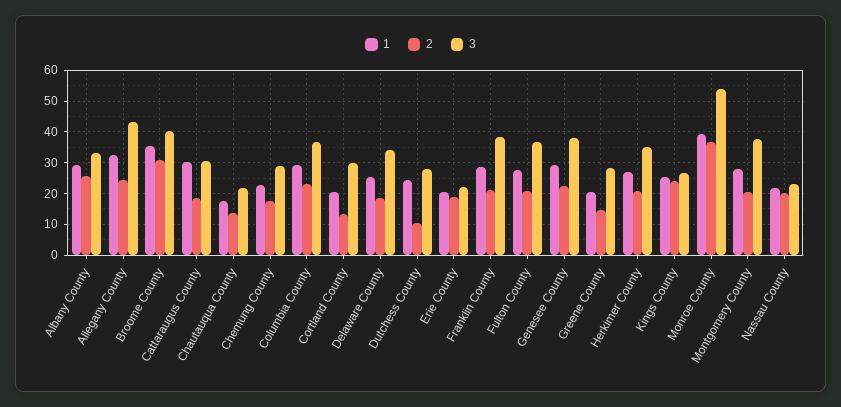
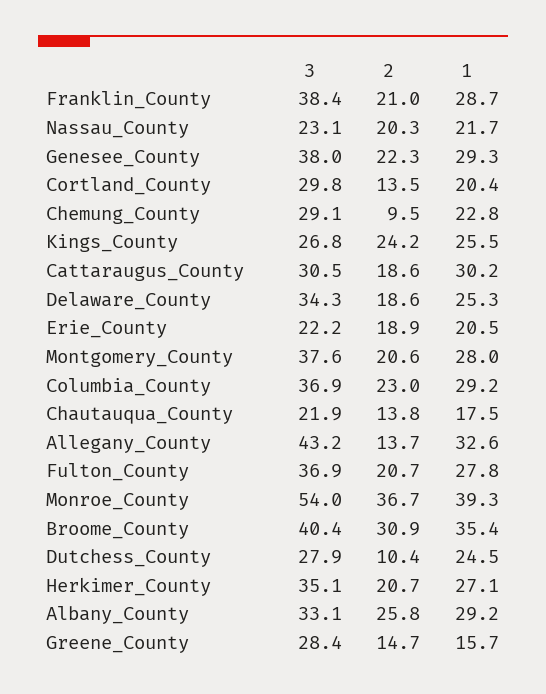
  {
    "1": {
      "Albany County": 29.2,
      "Allegany County": 32.6,
      "Broome County": 35.4,
      "Cattaraugus County": 30.2,
      "Chautauqua County": 17.5,
      "Chemung County": 22.8,
      "Columbia County": 29.2,
      "Cortland County": 20.4,
      "Delaware County": 25.3,
      "Dutchess County": 24.5,
      "Erie County": 20.5,
      "Franklin County": 28.7,
      "Fulton County": 27.8,
      "Genesee County": 29.3,
-     "Greene County": 20,
+     "Greene County": 15.7,
      "Herkimer County": 27.1,
      "Kings County": 25.5,
      "Monroe County": 39.3,
      "Montgomery County": 28,
      "Nassau County": 21.7
    },
    "2": {
      "Albany County": 25.8,
-     "Allegany County": 24,
+     "Allegany County": 13.7,
      "Broome County": 30.9,
      "Cattaraugus County": 18.6,
      "Chautauqua County": 13.8,
-     "Chemung County": 18,
+     "Chemung County": 9.5,
      "Columbia County": 23,
      "Cortland County": 13.5,
      "Delaware County": 18.6,
      "Dutchess County": 10.4,
      "Erie County": 18.9,
      "Franklin County": 21,
      "Fulton County": 20.7,
      "Genesee County": 22.3,
      "Greene County": 14.7,
      "Herkimer County": 20.7,
      "Kings County": 24.2,
      "Monroe County": 36.7,
      "Montgomery County": 20.6,
      "Nassau County": 20.3
    },
    "3": {
      "Albany County": 33.1,
      "Allegany County": 43.2,
      "Broome County": 40.4,
      "Cattaraugus County": 30.5,
      "Chautauqua County": 21.9,
      "Chemung County": 29.1,
      "Columbia County": 36.9,
      "Cortland County": 29.8,
      "Delaware County": 34.3,
      "Dutchess County": 27.9,
      "Erie County": 22.2,
      "Franklin County": 38.4,
      "Fulton County": 36.9,
      "Genesee County": 38,
      "Greene County": 28.4,
      "Herkimer County": 35.1,
      "Kings County": 26.8,
      "Monroe County": 54,
      "Montgomery County": 37.6,
      "Nassau County": 23.1
    }
  }

